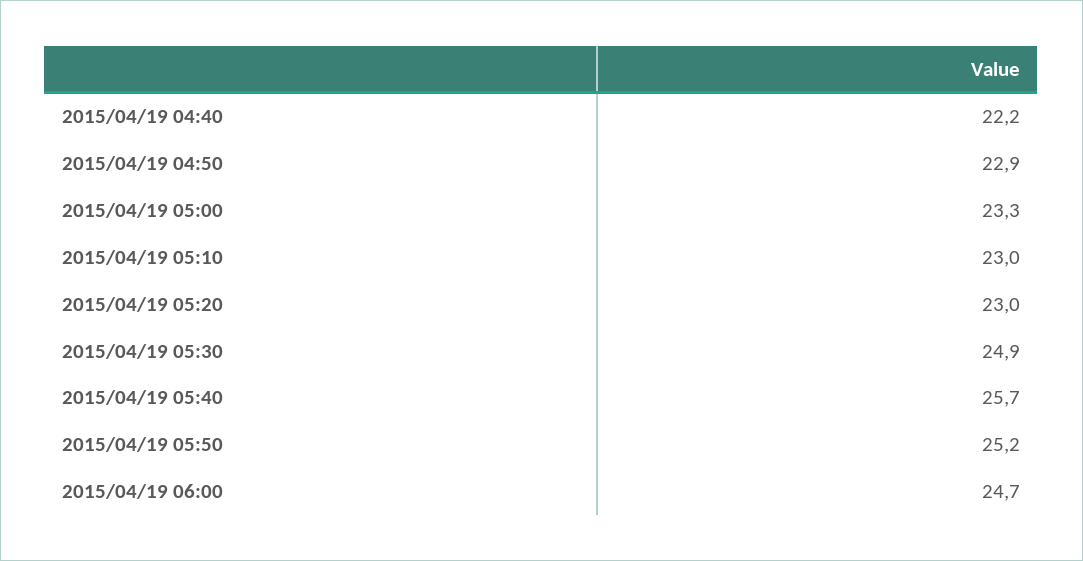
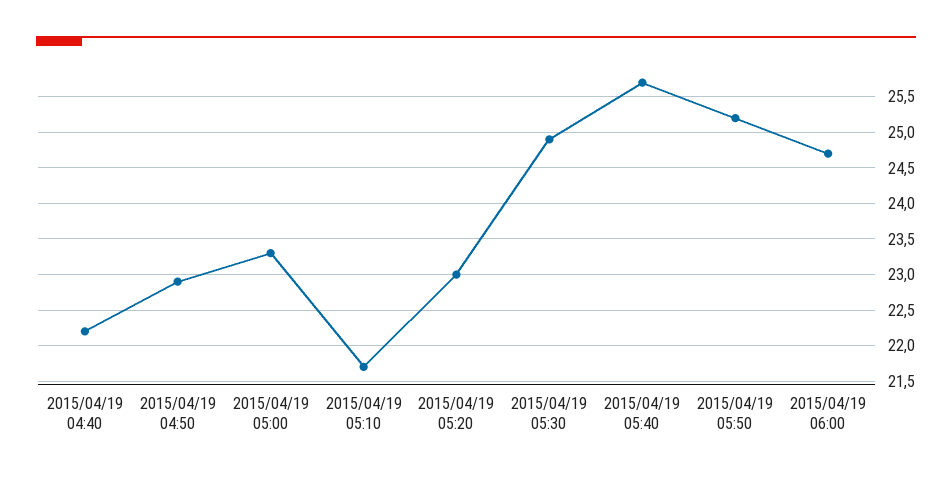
  {
    "2015/04/19 04:40": 22.2,
    "2015/04/19 04:50": 22.9,
    "2015/04/19 05:00": 23.3,
-   "2015/04/19 05:10": 23,
+   "2015/04/19 05:10": 21.7,
    "2015/04/19 05:20": 23,
    "2015/04/19 05:30": 24.9,
    "2015/04/19 05:40": 25.7,
    "2015/04/19 05:50": 25.2,
    "2015/04/19 06:00": 24.7
  }

